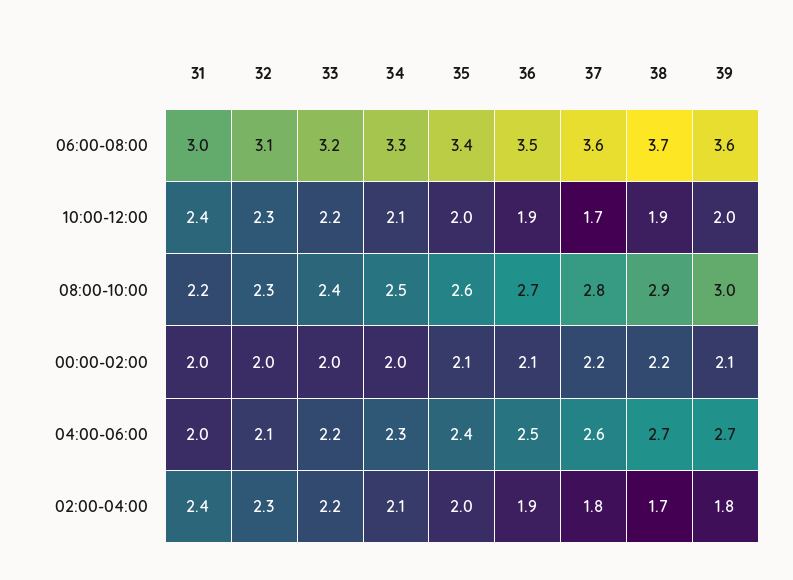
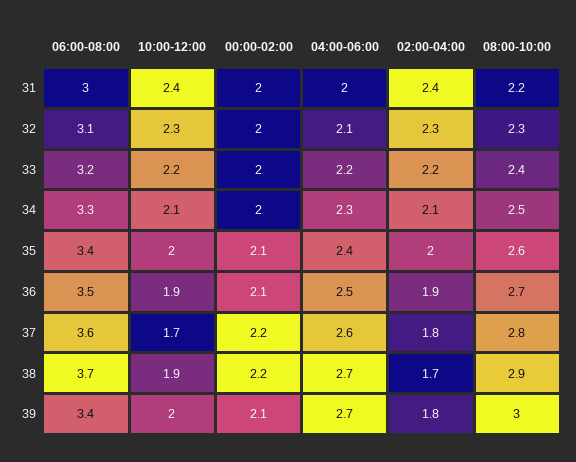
  {
    "31": {
      "06:00-08:00": 3,
      "10:00-12:00": 2.4,
      "08:00-10:00": 2.2,
      "00:00-02:00": 2,
      "04:00-06:00": 2,
      "02:00-04:00": 2.4
    },
    "32": {
      "06:00-08:00": 3.1,
      "10:00-12:00": 2.3,
      "08:00-10:00": 2.3,
      "00:00-02:00": 2,
      "04:00-06:00": 2.1,
      "02:00-04:00": 2.3
    },
    "33": {
      "06:00-08:00": 3.2,
      "10:00-12:00": 2.2,
      "08:00-10:00": 2.4,
      "00:00-02:00": 2,
      "04:00-06:00": 2.2,
      "02:00-04:00": 2.2
    },
    "34": {
      "06:00-08:00": 3.3,
      "10:00-12:00": 2.1,
      "08:00-10:00": 2.5,
      "00:00-02:00": 2,
      "04:00-06:00": 2.3,
      "02:00-04:00": 2.1
    },
    "35": {
      "06:00-08:00": 3.4,
      "10:00-12:00": 2,
      "08:00-10:00": 2.6,
      "00:00-02:00": 2.1,
      "04:00-06:00": 2.4,
      "02:00-04:00": 2
    },
    "36": {
      "06:00-08:00": 3.5,
      "10:00-12:00": 1.9,
      "08:00-10:00": 2.7,
      "00:00-02:00": 2.1,
      "04:00-06:00": 2.5,
      "02:00-04:00": 1.9
    },
    "37": {
      "06:00-08:00": 3.6,
      "10:00-12:00": 1.7,
      "08:00-10:00": 2.8,
      "00:00-02:00": 2.2,
      "04:00-06:00": 2.6,
      "02:00-04:00": 1.8
    },
    "38": {
      "06:00-08:00": 3.7,
      "10:00-12:00": 1.9,
      "08:00-10:00": 2.9,
      "00:00-02:00": 2.2,
      "04:00-06:00": 2.7,
      "02:00-04:00": 1.7
    },
    "39": {
-     "06:00-08:00": 3.6,
+     "06:00-08:00": 3.4,
      "10:00-12:00": 2,
      "08:00-10:00": 3,
      "00:00-02:00": 2.1,
      "04:00-06:00": 2.7,
      "02:00-04:00": 1.8
    }
  }

